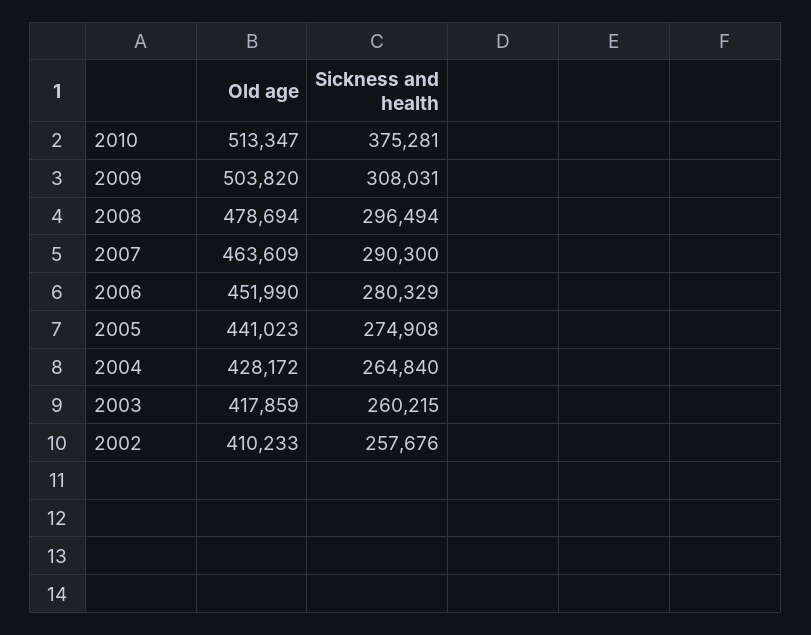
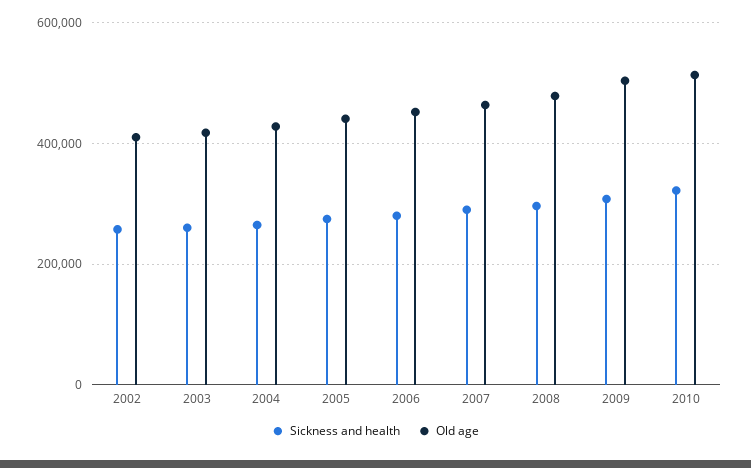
  {
    "Old age": {
      "2010": 513347,
      "2009": 503820,
      "2008": 478694,
      "2007": 463609,
      "2006": 451990,
      "2005": 441023,
      "2004": 428172,
      "2003": 417859,
      "2002": 410233
    },
    "Sickness and health": {
-     "2010": 375281,
+     "2010": 320000,
      "2009": 308031,
      "2008": 296494,
      "2007": 290300,
      "2006": 280329,
      "2005": 274908,
      "2004": 264840,
      "2003": 260215,
      "2002": 257676
    }
  }

